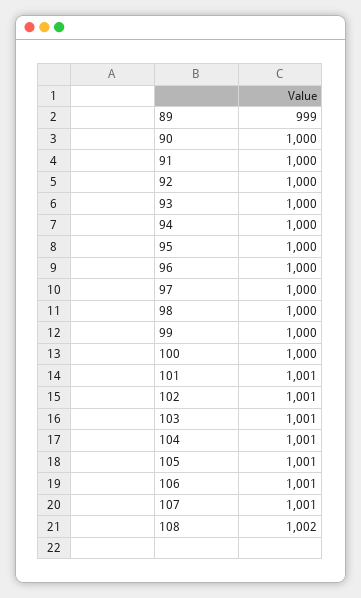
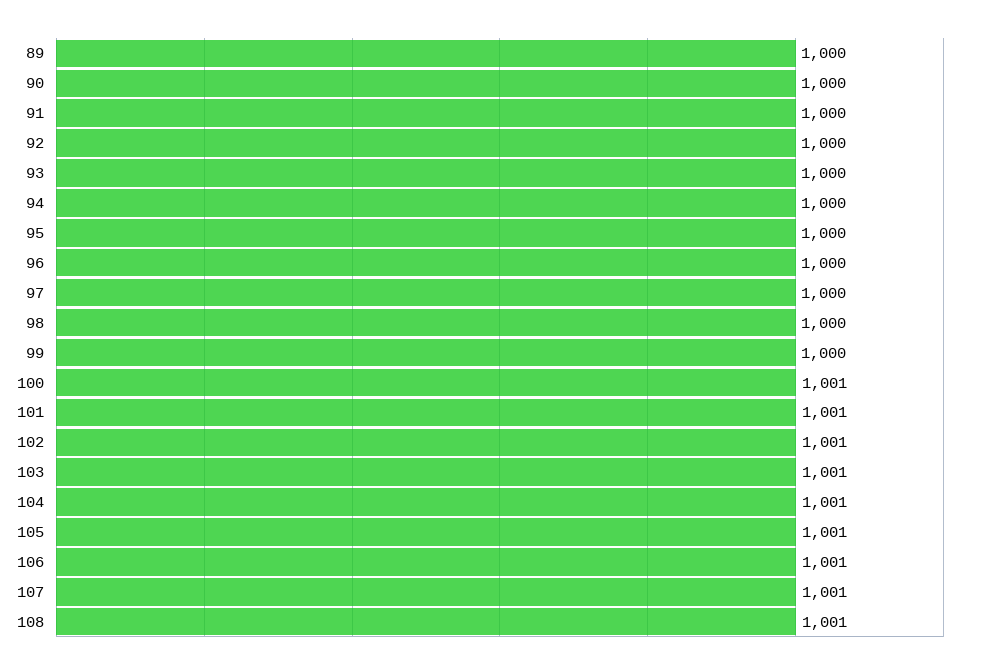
  {
-   "89": 999,
+   "89": 1000,
    "90": 1000,
    "91": 1000,
    "92": 1000,
    "93": 1000,
    "94": 1000,
    "95": 1000,
    "96": 1000,
    "97": 1000,
    "98": 1000,
    "99": 1000,
-   "100": 1000,
+   "100": 1001,
    "101": 1001,
    "102": 1001,
    "103": 1001,
    "104": 1001,
    "105": 1001,
    "106": 1001,
    "107": 1001,
-   "108": 1002
+   "108": 1001
  }

